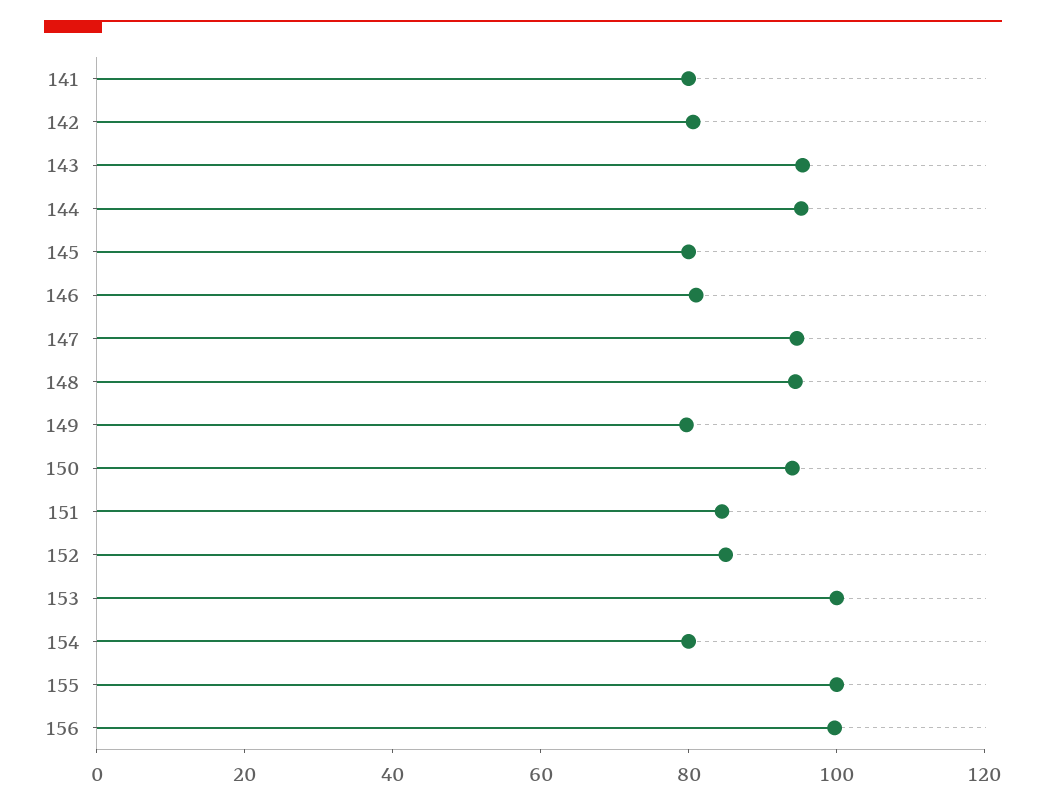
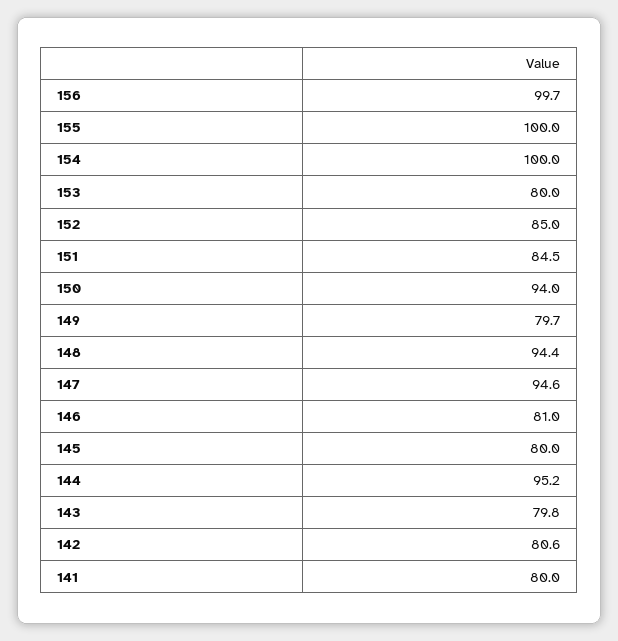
  {
    "141": 80,
    "142": 80.6,
-   "143": 95,
+   "143": 79.8,
    "144": 95.2,
    "145": 80,
    "146": 81,
    "147": 94.6,
    "148": 94.4,
    "149": 79.7,
    "150": 94,
    "151": 84.5,
    "152": 85,
-   "153": 100,
+   "153": 80,
-   "154": 80,
+   "154": 100,
    "155": 100,
    "156": 99.7
  }

